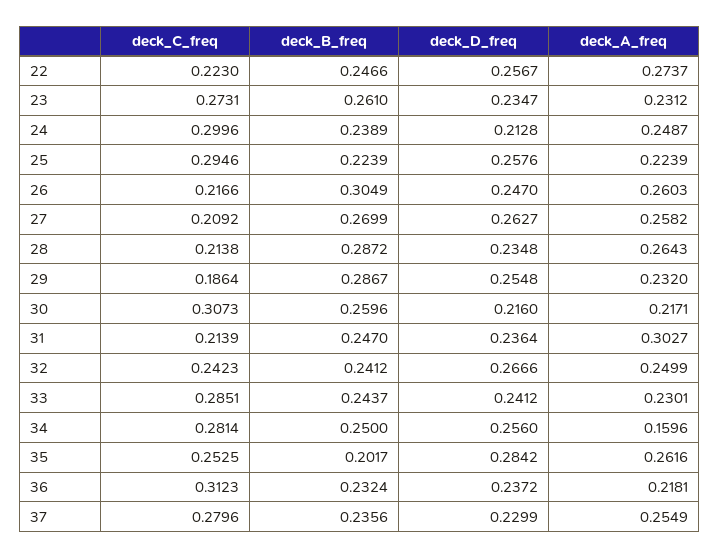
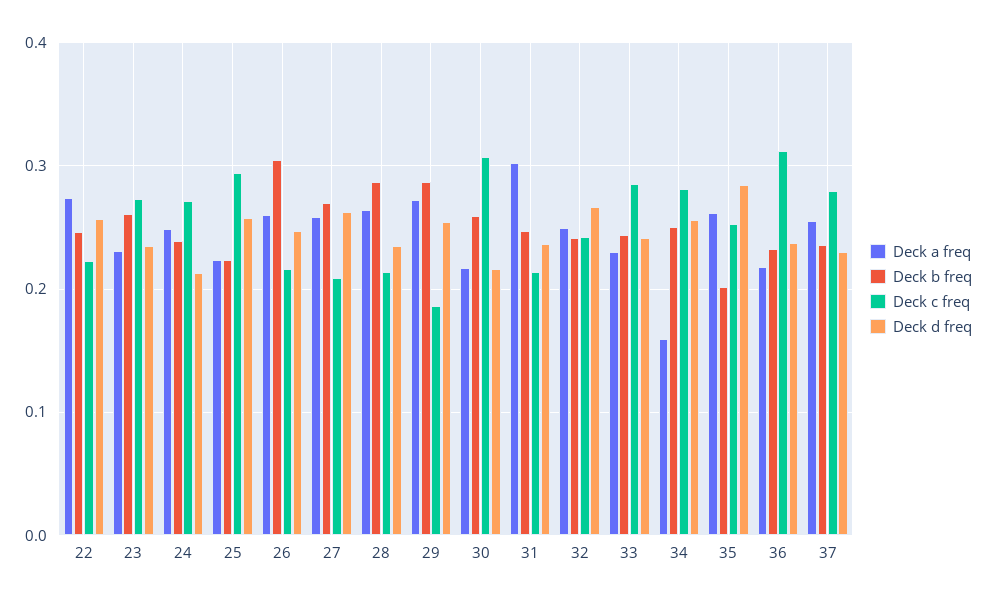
  {
    "deck_C_freq": {
      "22": 0.223,
      "23": 0.2731,
-     "24": 0.2996,
+     "24": 0.27,
      "25": 0.2946,
      "26": 0.2166,
      "27": 0.2092,
      "28": 0.2138,
      "29": 0.1864,
      "30": 0.3073,
      "31": 0.2139,
      "32": 0.2423,
      "33": 0.2851,
      "34": 0.2814,
      "35": 0.2525,
      "36": 0.3123,
      "37": 0.2796
    },
    "deck_B_freq": {
      "22": 0.2466,
      "23": 0.261,
      "24": 0.2389,
      "25": 0.2239,
      "26": 0.3049,
      "27": 0.2699,
      "28": 0.2872,
      "29": 0.2867,
      "30": 0.2596,
      "31": 0.247,
      "32": 0.2412,
      "33": 0.2437,
      "34": 0.25,
      "35": 0.2017,
      "36": 0.2324,
      "37": 0.2356
    },
    "deck_D_freq": {
      "22": 0.2567,
      "23": 0.2347,
      "24": 0.2128,
      "25": 0.2576,
      "26": 0.247,
      "27": 0.2627,
      "28": 0.2348,
      "29": 0.2548,
      "30": 0.216,
      "31": 0.2364,
      "32": 0.2666,
      "33": 0.2412,
      "34": 0.256,
      "35": 0.2842,
      "36": 0.2372,
      "37": 0.2299
    },
    "deck_A_freq": {
      "22": 0.2737,
      "23": 0.2312,
      "24": 0.2487,
      "25": 0.2239,
      "26": 0.2603,
      "27": 0.2582,
      "28": 0.2643,
-     "29": 0.232,
+     "29": 0.27,
      "30": 0.2171,
      "31": 0.3027,
      "32": 0.2499,
      "33": 0.2301,
      "34": 0.1596,
      "35": 0.2616,
      "36": 0.2181,
      "37": 0.2549
    }
  }

